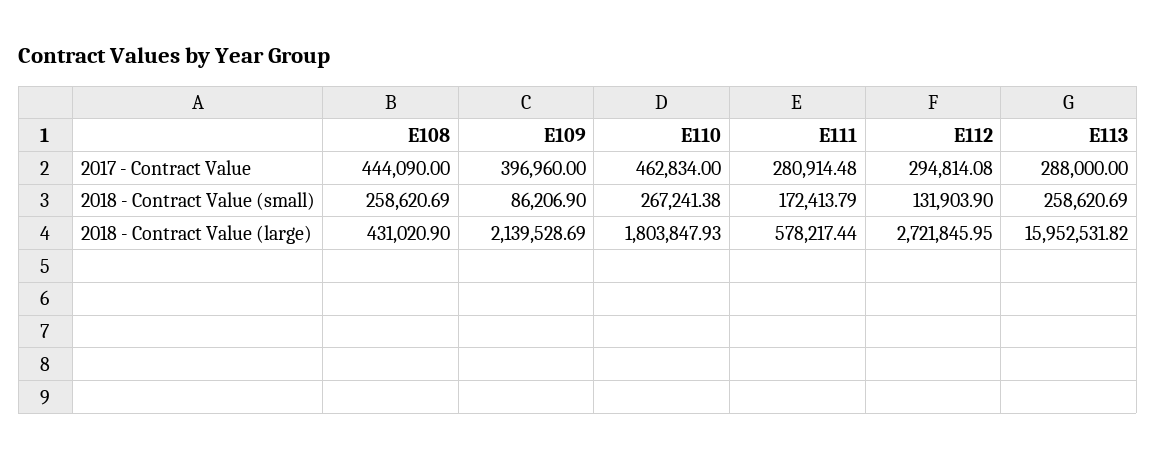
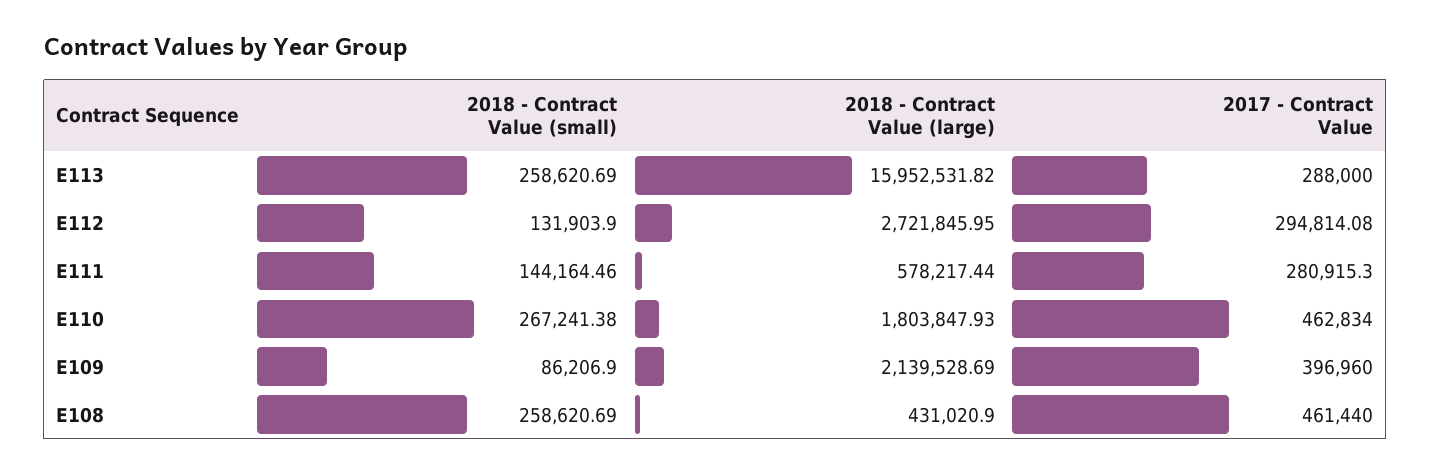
  {
    "E108": {
-     "2017 - Contract Value": 444090,
+     "2017 - Contract Value": 461440,
      "2018 - Contract Value (small)": 258620.69,
      "2018 - Contract Value (large)": 431020.9
    },
    "E109": {
      "2017 - Contract Value": 396960,
      "2018 - Contract Value (small)": 86206.9,
      "2018 - Contract Value (large)": 2139528.69
    },
    "E110": {
      "2017 - Contract Value": 462834,
      "2018 - Contract Value (small)": 267241.38,
      "2018 - Contract Value (large)": 1803847.93
    },
    "E111": {
-     "2017 - Contract Value": 280914.48,
+     "2017 - Contract Value": 280915.3,
-     "2018 - Contract Value (small)": 172413.79,
+     "2018 - Contract Value (small)": 144164.46,
      "2018 - Contract Value (large)": 578217.44
    },
    "E112": {
      "2017 - Contract Value": 294814.08,
      "2018 - Contract Value (small)": 131903.9,
      "2018 - Contract Value (large)": 2721845.95
    },
    "E113": {
      "2017 - Contract Value": 288000,
      "2018 - Contract Value (small)": 258620.69,
      "2018 - Contract Value (large)": 15952531.82
    }
  }

